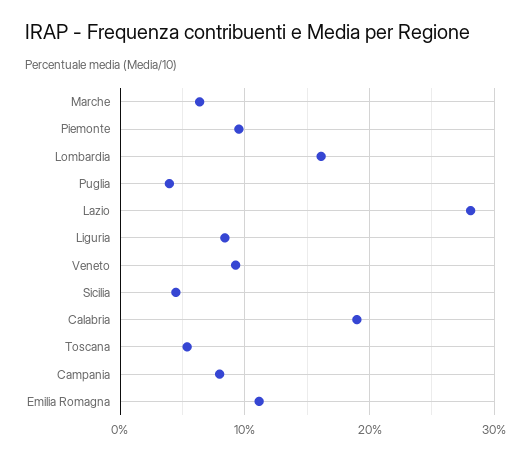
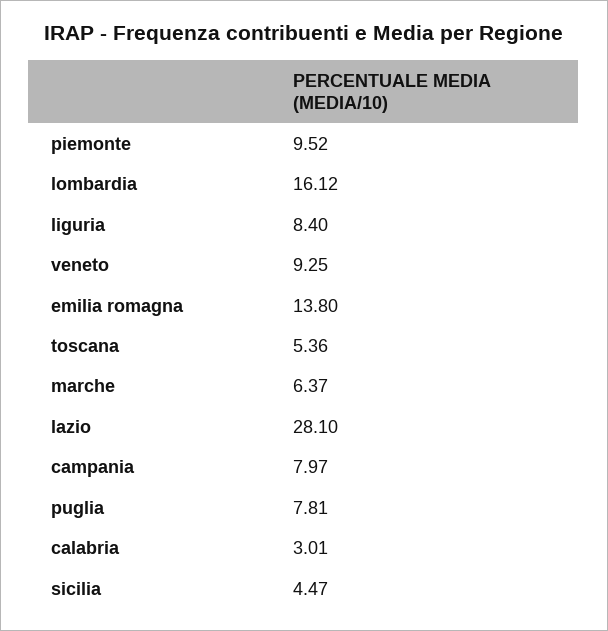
  {
    "Marche": 6.37,
    "Piemonte": 9.52,
    "Lombardia": 16.12,
-   "Puglia": 4,
+   "Puglia": 7.81,
    "Lazio": 28.1,
    "Liguria": 8.4,
    "Veneto": 9.25,
    "Sicilia": 4.47,
-   "Calabria": 19,
+   "Calabria": 3.01,
    "Toscana": 5.36,
    "Campania": 7.97,
-   "Emilia Romagna": 11
+   "Emilia Romagna": 13.8
  }

